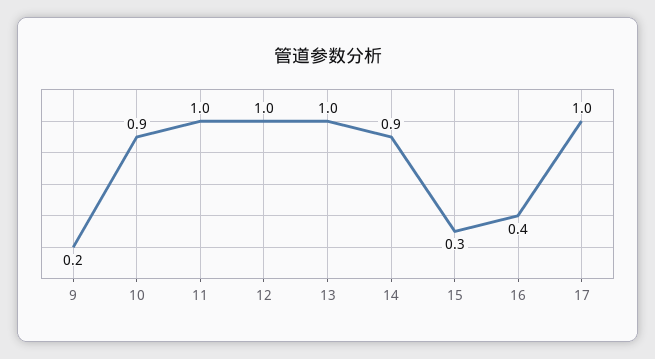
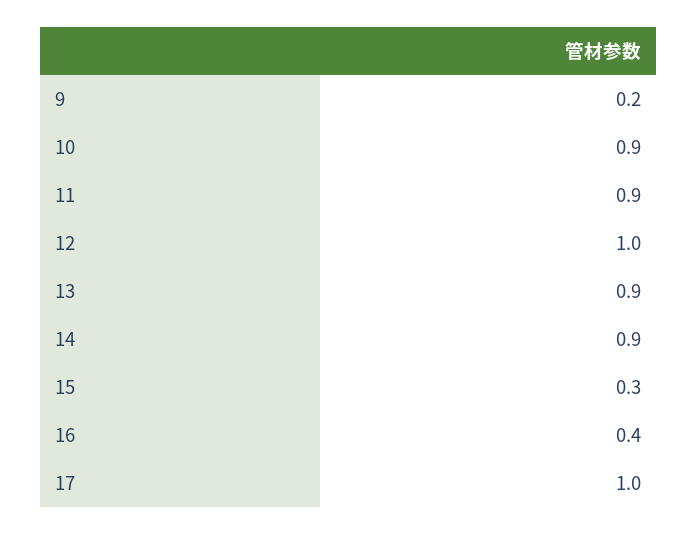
  {
    "9": 0.2,
    "10": 0.9,
-   "11": 1,
+   "11": 0.9,
    "12": 1,
-   "13": 1,
+   "13": 0.9,
    "14": 0.9,
    "15": 0.3,
    "16": 0.4,
    "17": 1
  }

